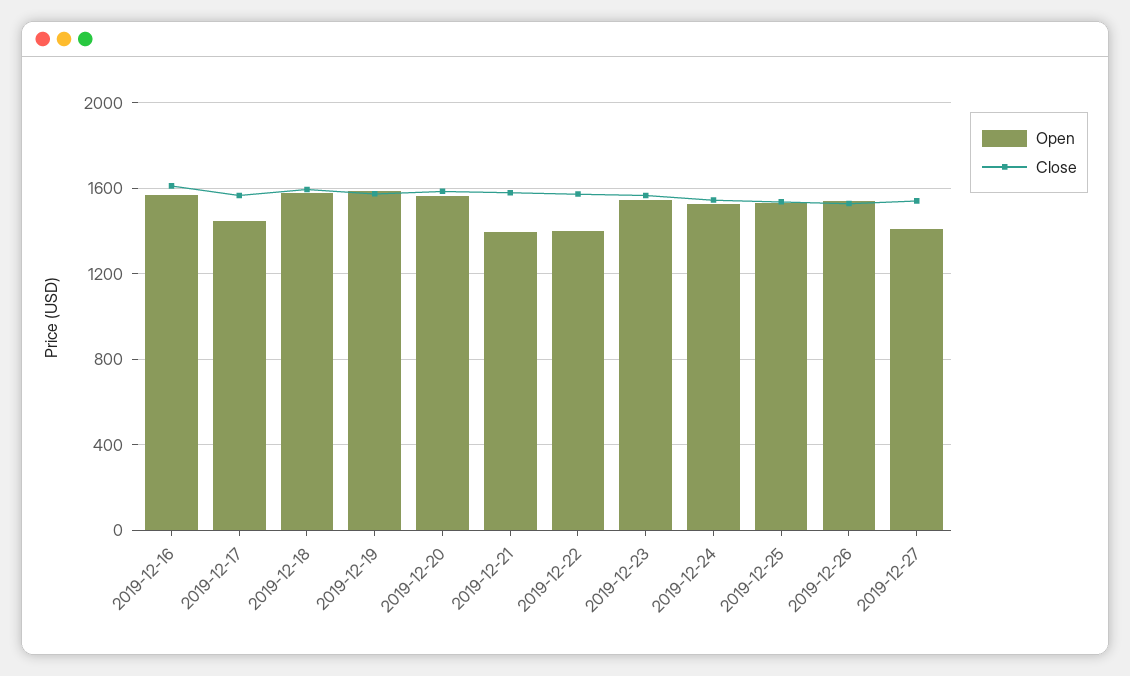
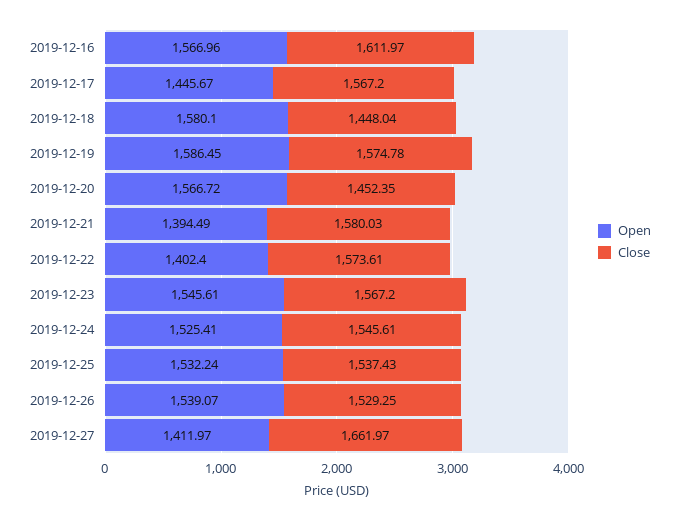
  {
    "Open": {
      "2019-12-16": 1566.96,
      "2019-12-17": 1445.67,
      "2019-12-18": 1580.1,
      "2019-12-19": 1586.45,
      "2019-12-20": 1566.72,
      "2019-12-21": 1394.49,
      "2019-12-22": 1402.4,
      "2019-12-23": 1545.61,
      "2019-12-24": 1525.41,
      "2019-12-25": 1532.24,
      "2019-12-26": 1539.07,
      "2019-12-27": 1411.97
    },
    "Close": {
      "2019-12-16": 1611.97,
      "2019-12-17": 1567.2,
-     "2019-12-18": 1600,
+     "2019-12-18": 1448.04,
      "2019-12-19": 1574.78,
-     "2019-12-20": 1600,
+     "2019-12-20": 1452.35,
      "2019-12-21": 1580.03,
      "2019-12-22": 1573.61,
      "2019-12-23": 1567.2,
      "2019-12-24": 1545.61,
      "2019-12-25": 1537.43,
      "2019-12-26": 1529.25,
-     "2019-12-27": 1550
+     "2019-12-27": 1661.97
    }
  }

